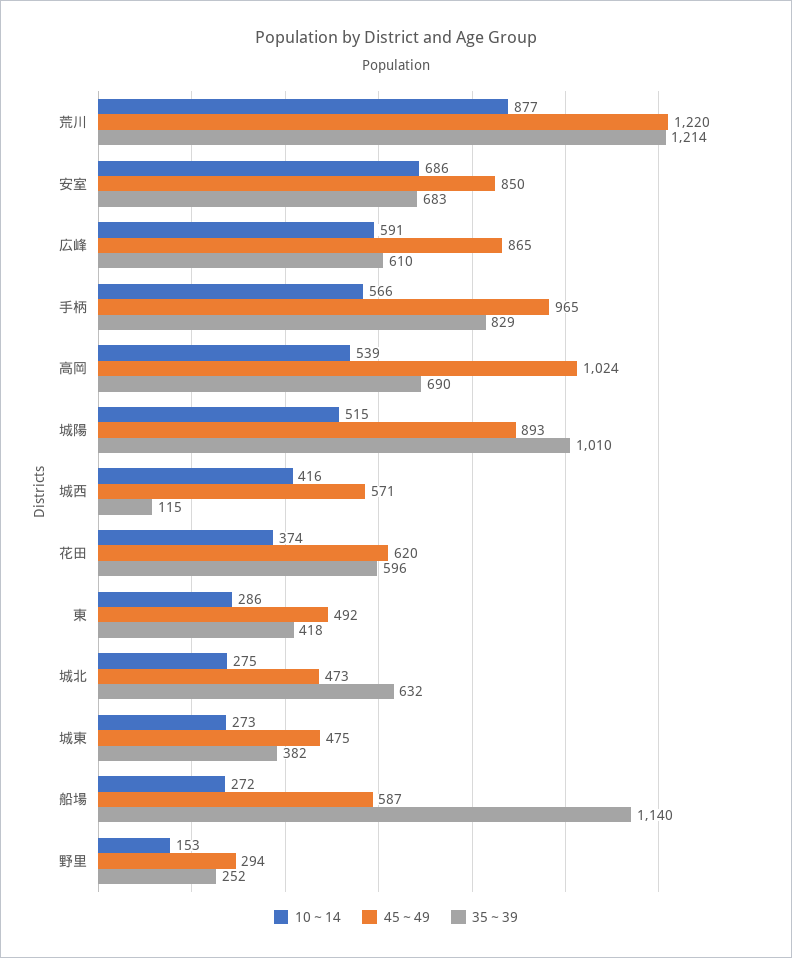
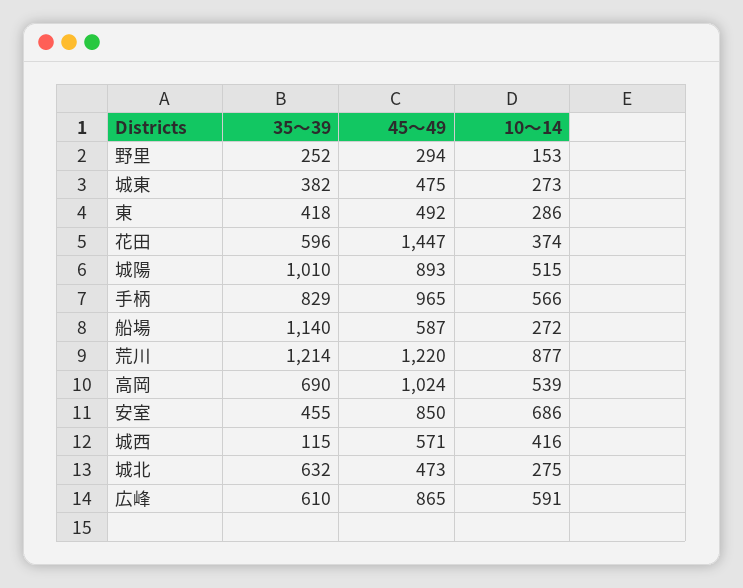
  {
    "10～14": {
      "荒川": 877,
      "安室": 686,
      "広峰": 591,
      "手柄": 566,
      "高岡": 539,
      "城陽": 515,
      "城西": 416,
      "花田": 374,
      "東": 286,
      "城北": 275,
      "城東": 273,
      "船場": 272,
      "野里": 153
    },
    "45～49": {
      "荒川": 1220,
      "安室": 850,
      "広峰": 865,
      "手柄": 965,
      "高岡": 1024,
      "城陽": 893,
      "城西": 571,
-     "花田": 620,
+     "花田": 1447,
      "東": 492,
      "城北": 473,
      "城東": 475,
      "船場": 587,
      "野里": 294
    },
    "35～39": {
      "荒川": 1214,
-     "安室": 683,
+     "安室": 455,
      "広峰": 610,
      "手柄": 829,
      "高岡": 690,
      "城陽": 1010,
      "城西": 115,
      "花田": 596,
      "東": 418,
      "城北": 632,
      "城東": 382,
      "船場": 1140,
      "野里": 252
    }
  }

